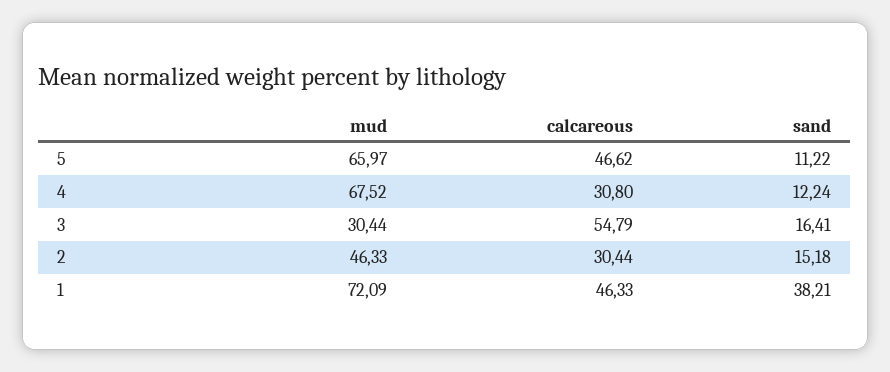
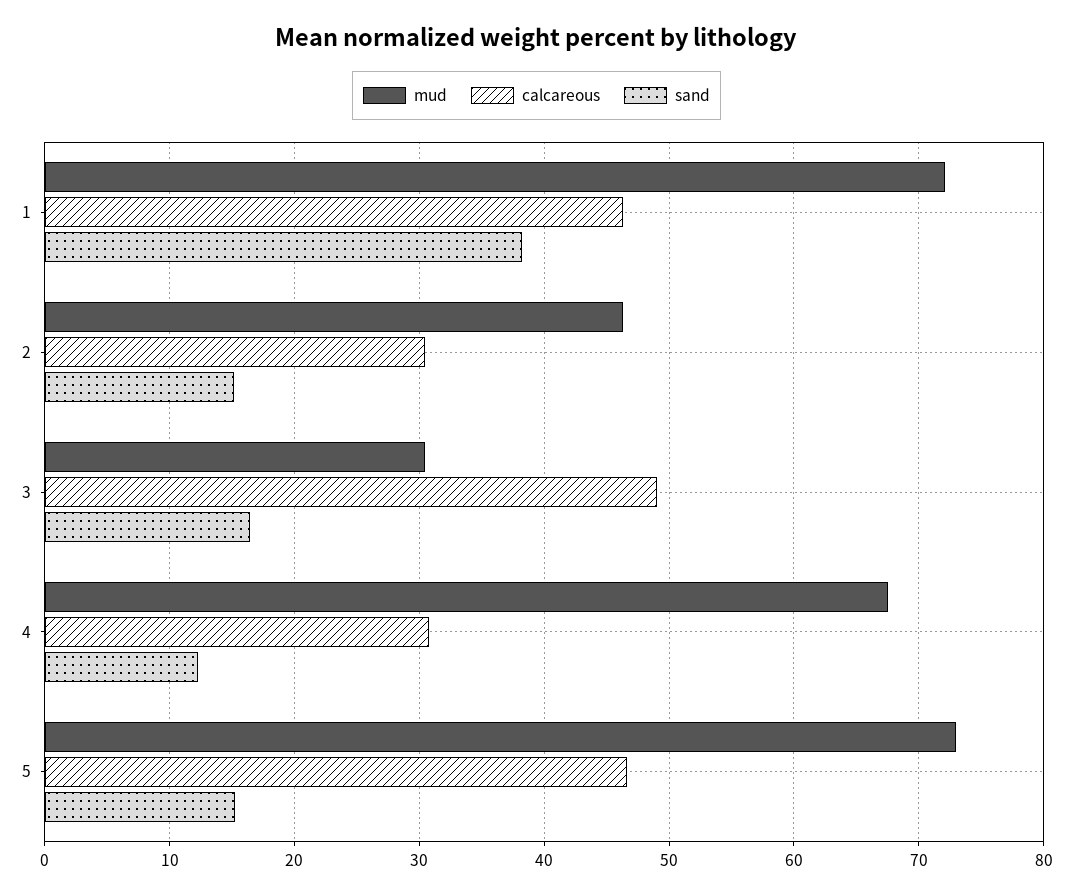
  {
    "mud": {
-     "5": 65.97,
+     "5": 73,
      "4": 67.52,
      "3": 30.44,
      "2": 46.33,
      "1": 72.09
    },
    "calcareous": {
      "5": 46.62,
      "4": 30.8,
-     "3": 54.79,
+     "3": 49,
      "2": 30.44,
      "1": 46.33
    },
    "sand": {
-     "5": 11.22,
+     "5": 15,
      "4": 12.24,
      "3": 16.41,
      "2": 15.18,
      "1": 38.21
    }
  }

